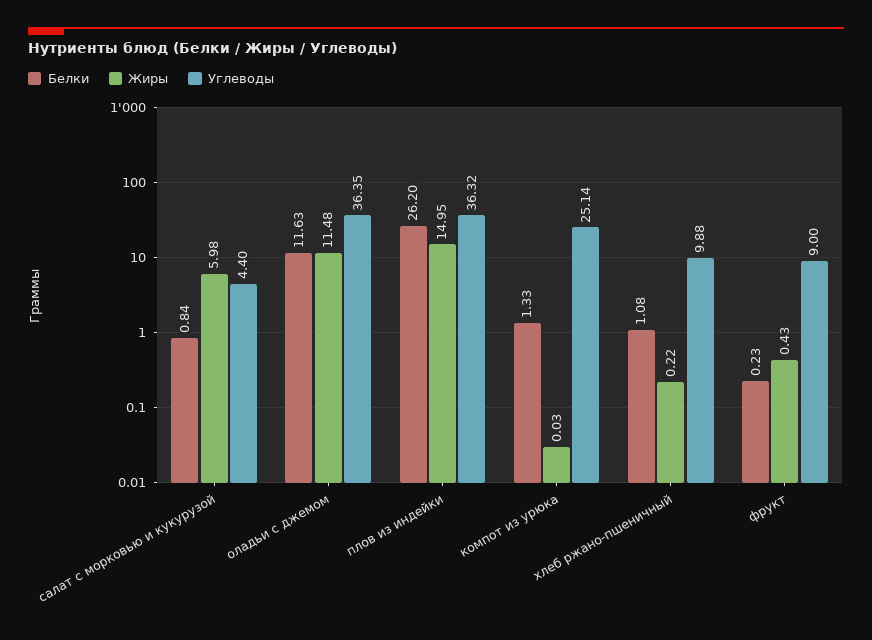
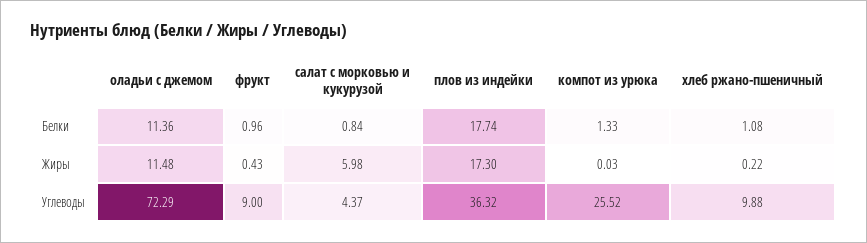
  {
    "Белки": {
      "салат с морковью и кукурузой": 0.84,
-     "оладьи с джемом": 11.63,
+     "оладьи с джемом": 11.36,
-     "плов из индейки": 26.2,
+     "плов из индейки": 17.74,
      "компот из урюка": 1.33,
      "хлеб ржано-пшеничный": 1.08,
-     "фрукт": 0.23
+     "фрукт": 0.96
    },
    "Жиры": {
      "салат с морковью и кукурузой": 5.98,
      "оладьи с джемом": 11.48,
-     "плов из индейки": 14.95,
+     "плов из индейки": 17.3,
      "компот из урюка": 0.03,
      "хлеб ржано-пшеничный": 0.22,
      "фрукт": 0.43
    },
    "Углеводы": {
-     "салат с морковью и кукурузой": 4.4,
+     "салат с морковью и кукурузой": 4.37,
-     "оладьи с джемом": 36.35,
+     "оладьи с джемом": 72.29,
      "плов из индейки": 36.32,
-     "компот из урюка": 25.14,
+     "компот из урюка": 25.52,
      "хлеб ржано-пшеничный": 9.88,
      "фрукт": 9
    }
  }

